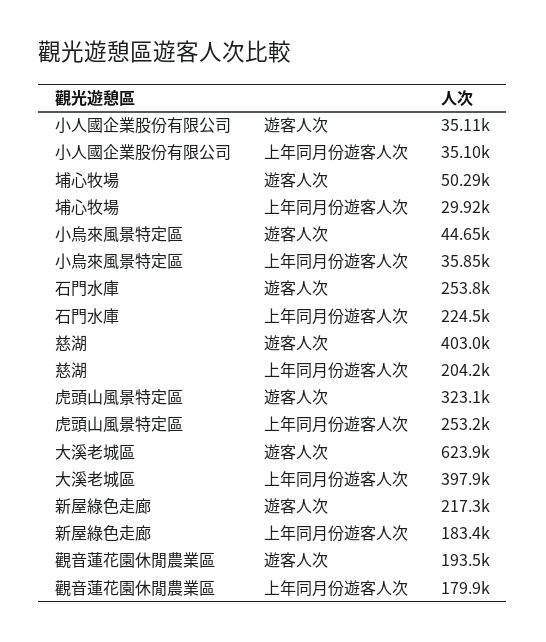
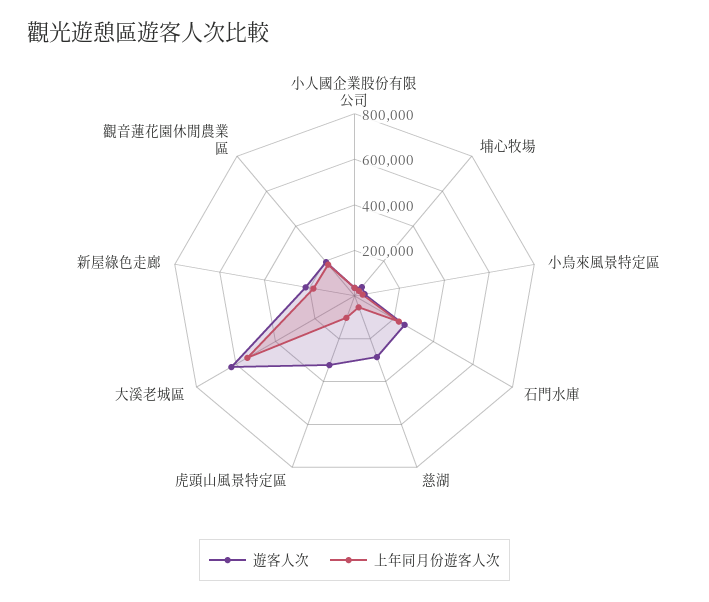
  {
    "遊客人次": {
      "小人國企業股份有限公司": 35110,
      "埔心牧場": 50290,
      "小烏來風景特定區": 44650,
      "石門水庫": 253800,
-     "慈湖": 403000,
+     "慈湖": 300000,
      "虎頭山風景特定區": 323100,
      "大溪老城區": 623900,
      "新屋綠色走廊": 217300,
      "觀音蓮花園休閒農業區": 193500
    },
    "上年同月份遊客人次": {
      "小人國企業股份有限公司": 35100,
      "埔心牧場": 29920,
      "小烏來風景特定區": 35850,
      "石門水庫": 224500,
-     "慈湖": 204200,
+     "慈湖": 50000,
-     "虎頭山風景特定區": 253200,
+     "虎頭山風景特定區": 100000,
-     "大溪老城區": 397900,
+     "大溪老城區": 550000,
      "新屋綠色走廊": 183400,
      "觀音蓮花園休閒農業區": 179900
    }
  }

